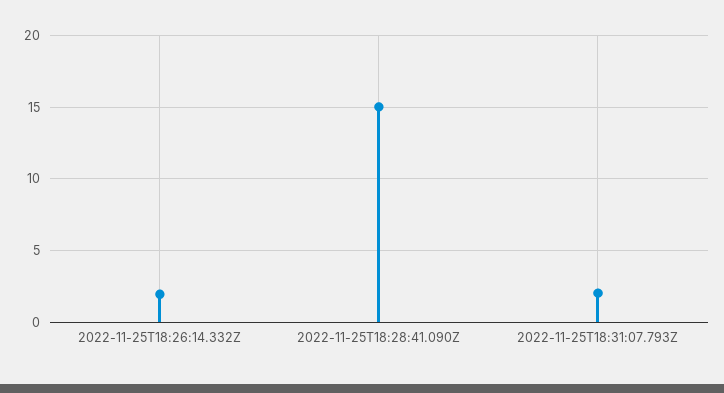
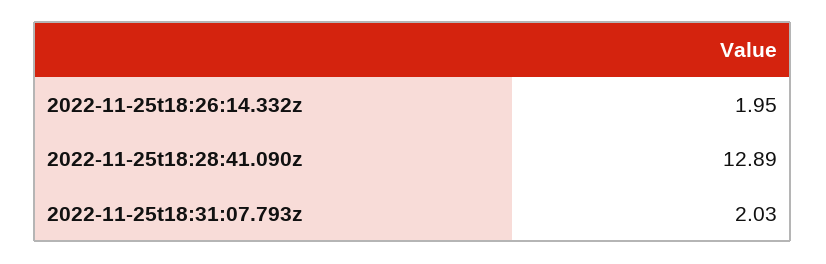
  {
    "2022-11-25T18:26:14.332Z": 1.95,
-   "2022-11-25T18:28:41.090Z": 15,
+   "2022-11-25T18:28:41.090Z": 12.89,
    "2022-11-25T18:31:07.793Z": 2.03
  }

